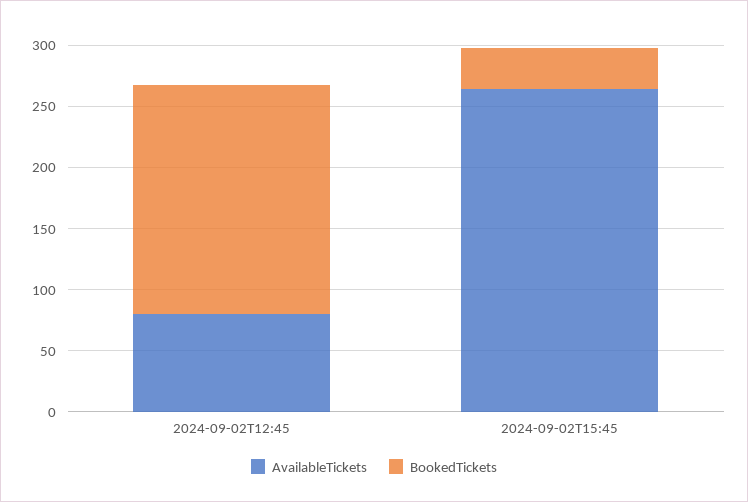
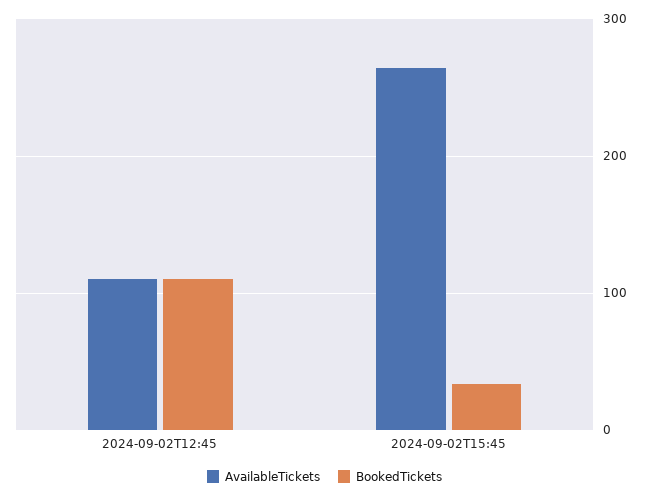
  {
    "AvailableTickets": {
-     "2024-09-02T12:45": 80,
+     "2024-09-02T12:45": 110,
      "2024-09-02T15:45": 260
    },
    "BookedTickets": {
-     "2024-09-02T12:45": 190,
+     "2024-09-02T12:45": 110,
      "2024-09-02T15:45": 30
    }
  }

